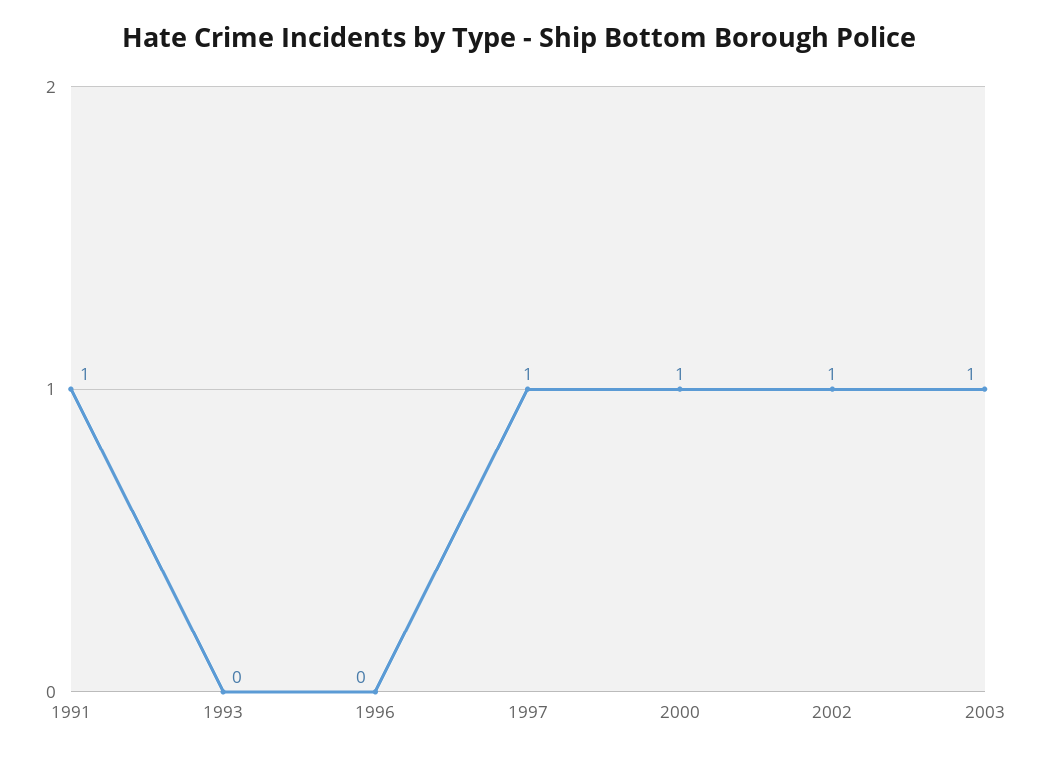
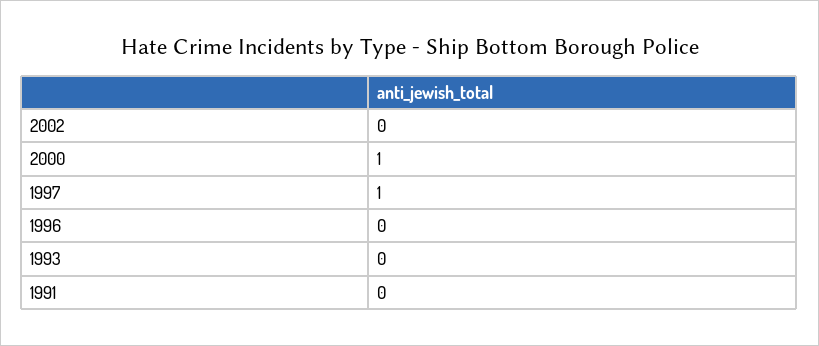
  {
-   "1991": 1,
+   "1991": 0,
    "1993": 0,
    "1996": 0,
    "1997": 1,
    "2000": 1,
-   "2002": 1,
+   "2002": 0
-   "2003": 1
  }

